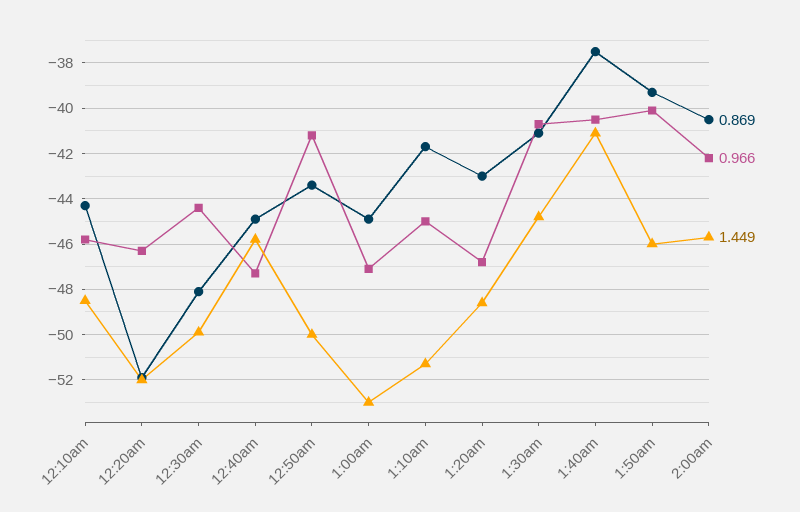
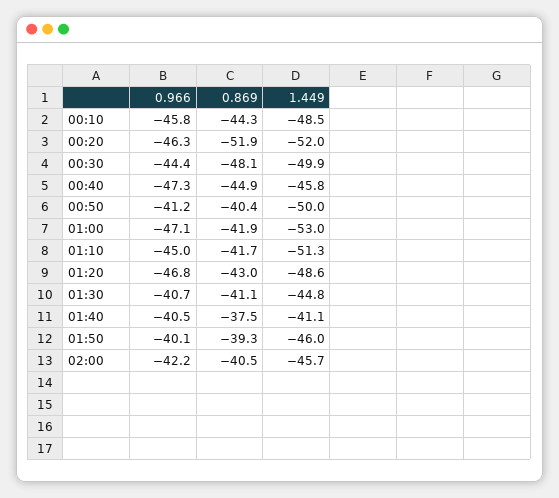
  {
    "0.869": {
      "12:10am": -44.3,
      "12:20am": -51.9,
      "12:30am": -48.1,
      "12:40am": -44.9,
-     "12:50am": -43.5,
+     "12:50am": -40.4,
-     "1:00am": -45,
+     "1:00am": -41.9,
      "1:10am": -41.7,
      "1:20am": -43,
      "1:30am": -41.1,
      "1:40am": -37.5,
      "1:50am": -39.3,
      "2:00am": -40.5
    },
    "0.966": {
      "12:10am": -45.8,
      "12:20am": -46.3,
      "12:30am": -44.4,
      "12:40am": -47.3,
      "12:50am": -41.2,
      "1:00am": -47.1,
      "1:10am": -45,
      "1:20am": -46.8,
      "1:30am": -40.7,
      "1:40am": -40.5,
      "1:50am": -40.1,
      "2:00am": -42.2
    },
    "1.449": {
      "12:10am": -48.5,
      "12:20am": -52,
      "12:30am": -49.9,
      "12:40am": -45.8,
      "12:50am": -50,
      "1:00am": -53,
      "1:10am": -51.3,
      "1:20am": -48.6,
      "1:30am": -44.8,
      "1:40am": -41.1,
      "1:50am": -46,
      "2:00am": -45.7
    }
  }

